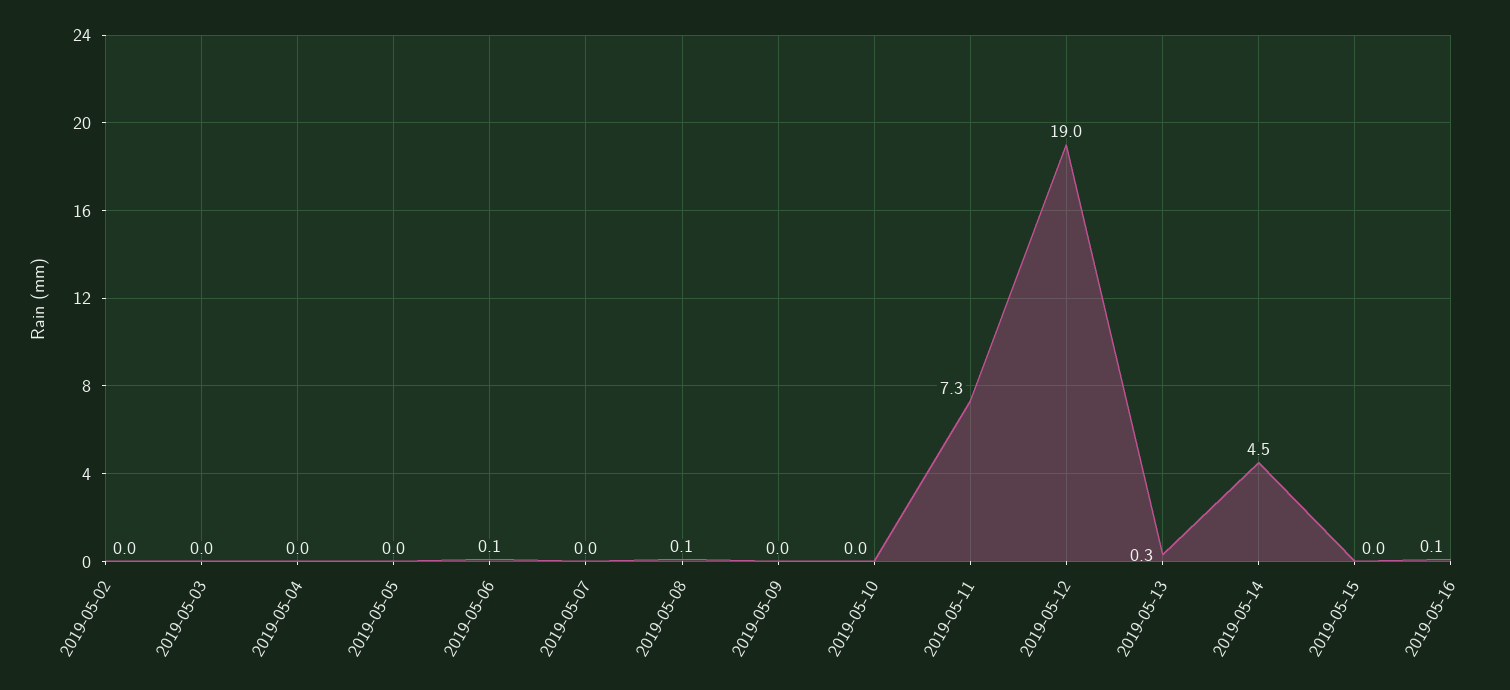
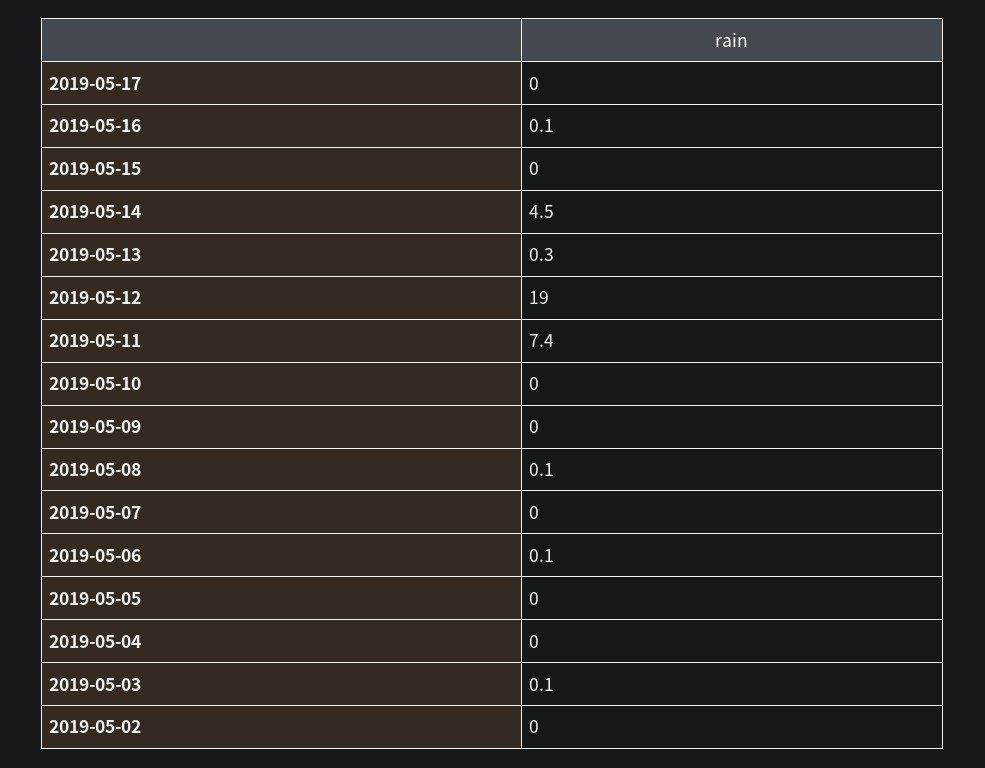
  {
    "2019-05-02": 0,
-   "2019-05-03": 0,
+   "2019-05-03": 0.1,
    "2019-05-04": 0,
    "2019-05-05": 0,
    "2019-05-06": 0.1,
    "2019-05-07": 0,
    "2019-05-08": 0.1,
    "2019-05-09": 0,
    "2019-05-10": 0,
-   "2019-05-11": 7.3,
+   "2019-05-11": 7.4,
    "2019-05-12": 19,
    "2019-05-13": 0.3,
    "2019-05-14": 4.5,
    "2019-05-15": 0,
-   "2019-05-16": 0.1
+   "2019-05-16": 0.1,
+   "2019-05-17": 0
  }

